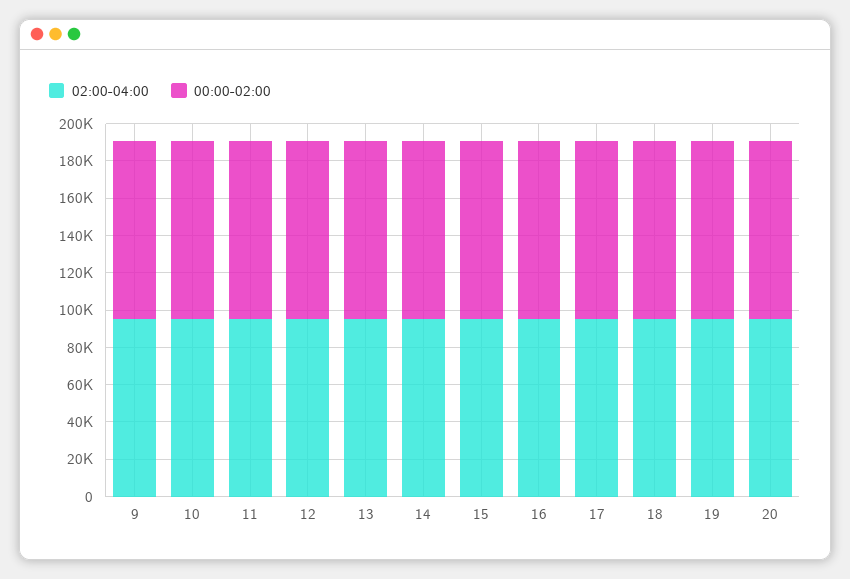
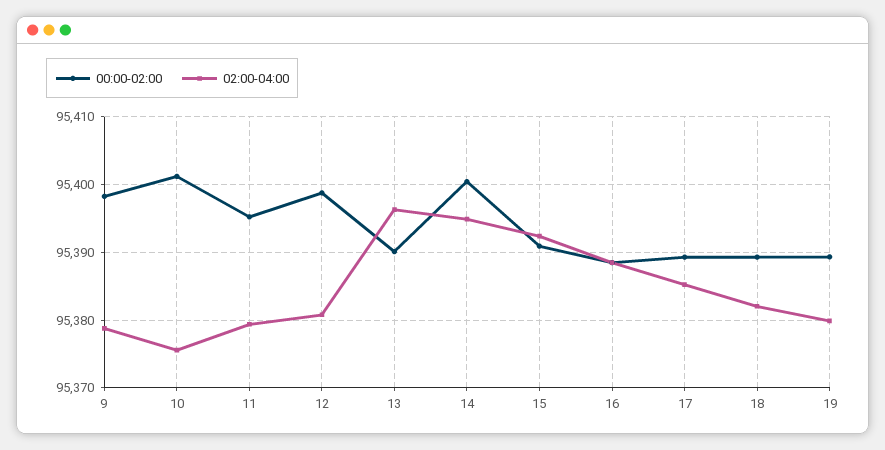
  {
    "02:00-04:00": {
      "9": 95379,
      "10": 95376,
      "11": 95379,
      "12": 95381,
      "13": 95396,
      "14": 95395,
      "15": 95392,
      "16": 95388,
      "17": 95385,
      "18": 95382,
-     "19": 95380,
+     "19": 95380
-     "20": 95000
    },
    "00:00-02:00": {
      "9": 95398,
      "10": 95401,
      "11": 95395,
      "12": 95399,
      "13": 95390,
      "14": 95400,
      "15": 95391,
      "16": 95388,
      "17": 95389,
      "18": 95389,
-     "19": 95389,
+     "19": 95389
-     "20": 95000
    }
  }

